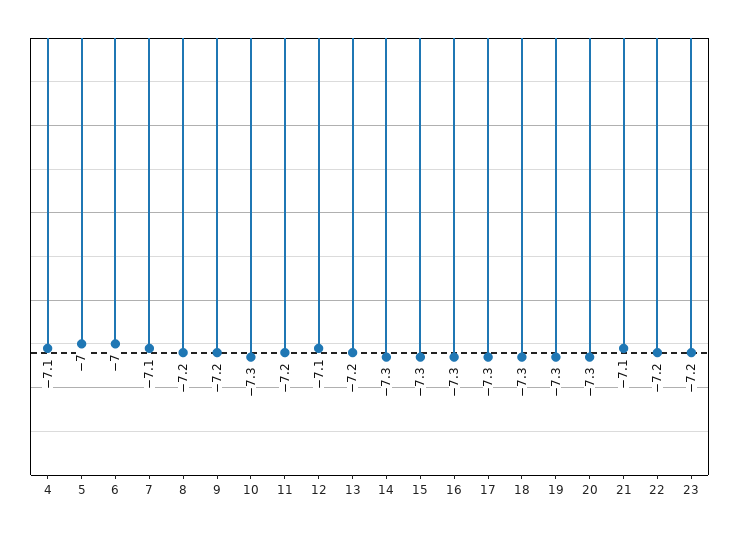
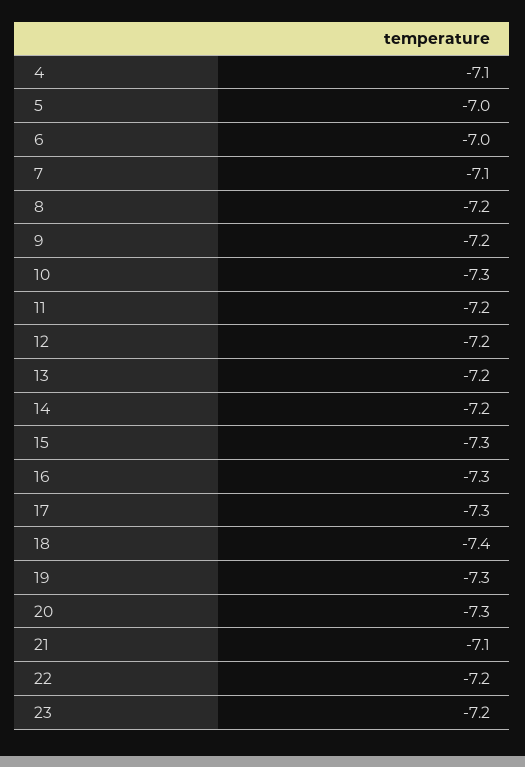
  {
    "4": -7.1,
    "5": -7,
    "6": -7,
    "7": -7.1,
    "8": -7.2,
    "9": -7.2,
    "10": -7.3,
    "11": -7.2,
-   "12": -7.1,
+   "12": -7.2,
    "13": -7.2,
-   "14": -7.3,
+   "14": -7.2,
    "15": -7.3,
    "16": -7.3,
    "17": -7.3,
-   "18": -7.3,
+   "18": -7.4,
    "19": -7.3,
    "20": -7.3,
    "21": -7.1,
    "22": -7.2,
    "23": -7.2
  }

